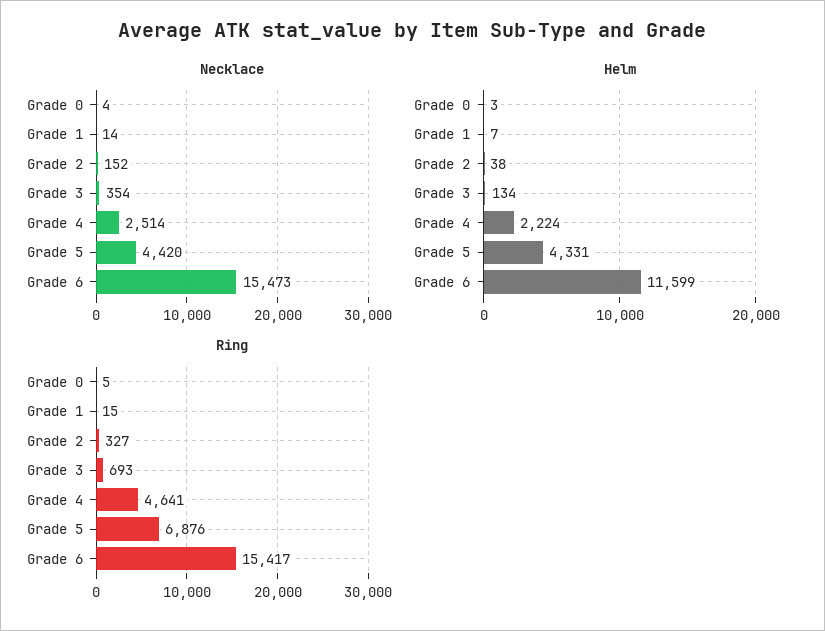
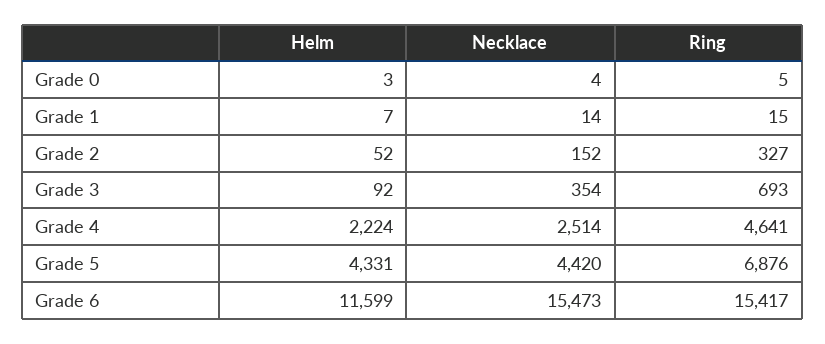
  {
    "Necklace": {
      "Grade 0": 4,
      "Grade 1": 14,
      "Grade 2": 152,
      "Grade 3": 354,
      "Grade 4": 2514,
      "Grade 5": 4420,
      "Grade 6": 15473
    },
    "Helm": {
      "Grade 0": 3,
      "Grade 1": 7,
-     "Grade 2": 38,
+     "Grade 2": 52,
-     "Grade 3": 134,
+     "Grade 3": 92,
      "Grade 4": 2224,
      "Grade 5": 4331,
      "Grade 6": 11599
    },
    "Ring": {
      "Grade 0": 5,
      "Grade 1": 15,
      "Grade 2": 327,
      "Grade 3": 693,
      "Grade 4": 4641,
      "Grade 5": 6876,
      "Grade 6": 15417
    }
  }

